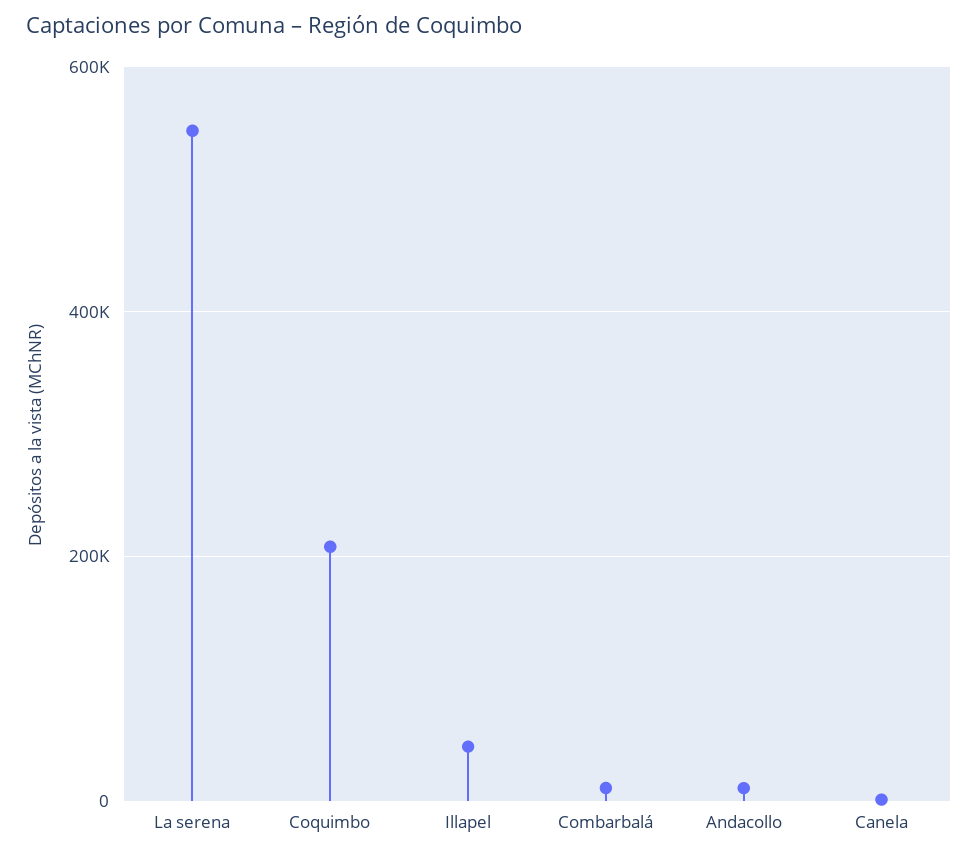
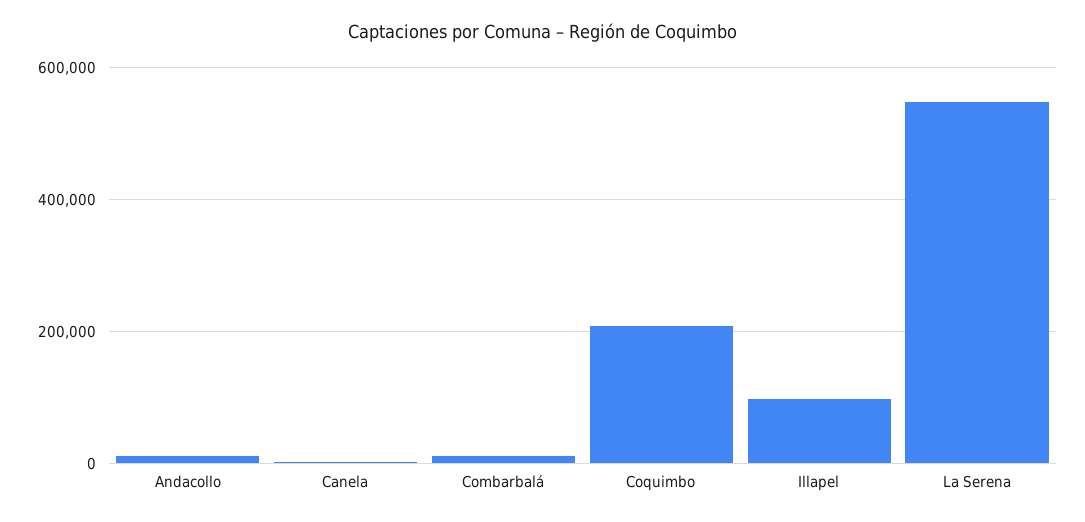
  {
    "La serena": 540000,
    "Coquimbo": 200000,
-   "Illapel": 40000,
+   "Illapel": 100000,
    "Combarbalá": 20000,
    "Andacollo": 20000,
    "Canela": 0
  }

